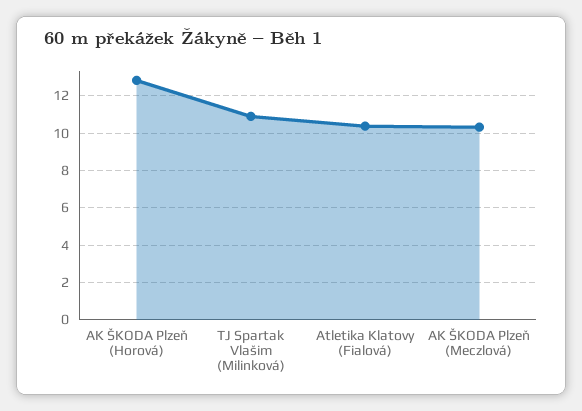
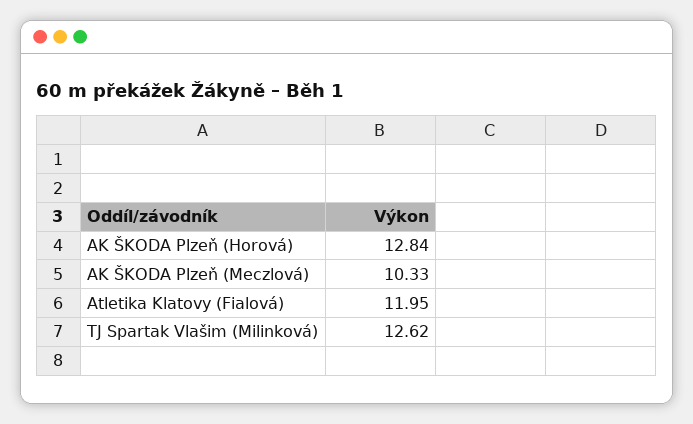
  {
    "AK ŠKODA Plzeň (Horová)": 12.84,
-   "TJ Spartak Vlašim (Milinková)": 11,
+   "TJ Spartak Vlašim (Milinková)": 12.62,
-   "Atletika Klatovy (Fialová)": 10.5,
+   "Atletika Klatovy (Fialová)": 11.95,
    "AK ŠKODA Plzeň (Meczlová)": 10.33
  }

